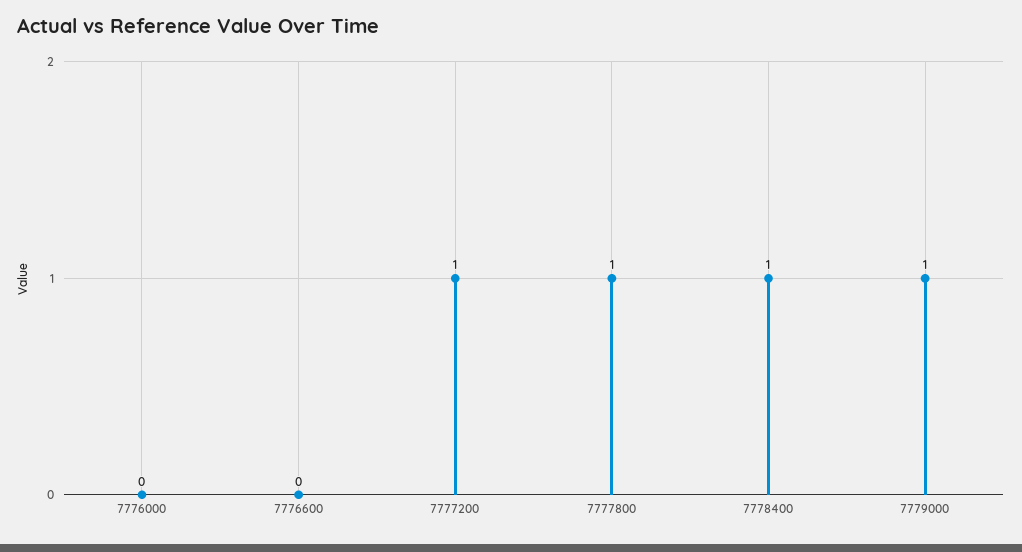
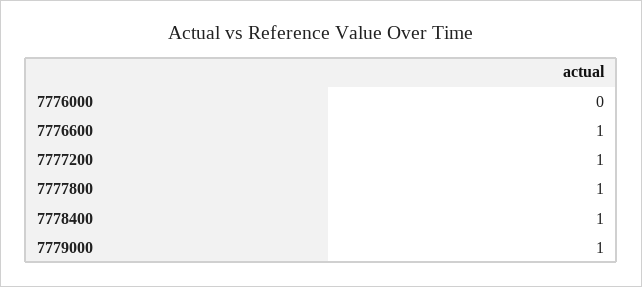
  {
    "7776000": 0,
-   "7776600": 0,
+   "7776600": 1,
    "7777200": 1,
    "7777800": 1,
    "7778400": 1,
    "7779000": 1
  }

